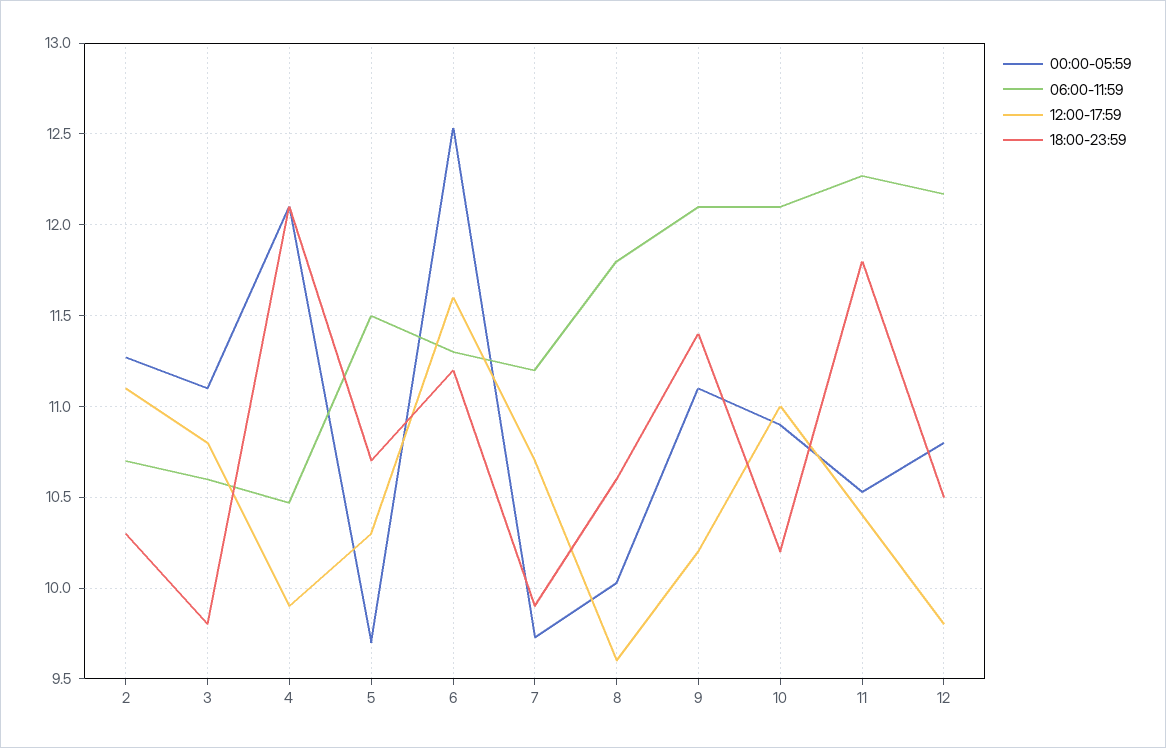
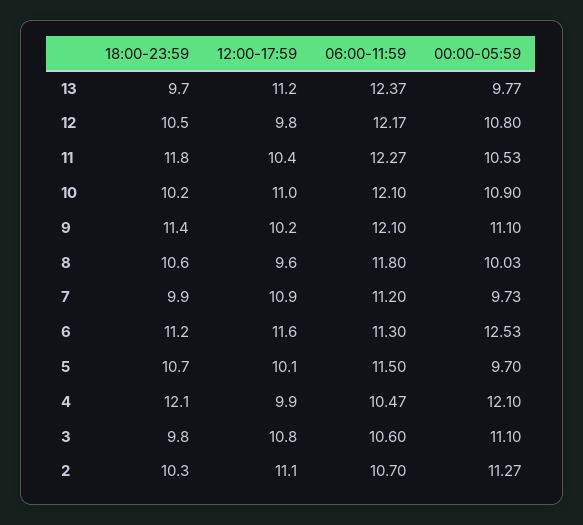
  {
    "00:00-05:59": {
      "2": 11.27,
      "3": 11.1,
      "4": 12.1,
      "5": 9.7,
      "6": 12.53,
      "7": 9.73,
      "8": 10.03,
      "9": 11.1,
      "10": 10.9,
      "11": 10.53,
-     "12": 10.8
+     "12": 10.8,
+     "13": 9.77
    },
    "06:00-11:59": {
      "2": 10.7,
      "3": 10.6,
      "4": 10.47,
      "5": 11.5,
      "6": 11.3,
      "7": 11.2,
      "8": 11.8,
      "9": 12.1,
      "10": 12.1,
      "11": 12.27,
-     "12": 12.17
+     "12": 12.17,
+     "13": 12.37
    },
    "12:00-17:59": {
      "2": 11.1,
      "3": 10.8,
      "4": 9.9,
-     "5": 10.3,
+     "5": 10.1,
      "6": 11.6,
-     "7": 10.7,
+     "7": 10.9,
      "8": 9.6,
      "9": 10.2,
      "10": 11,
      "11": 10.4,
-     "12": 9.8
+     "12": 9.8,
+     "13": 11.2
    },
    "18:00-23:59": {
      "2": 10.3,
      "3": 9.8,
      "4": 12.1,
      "5": 10.7,
      "6": 11.2,
      "7": 9.9,
      "8": 10.6,
      "9": 11.4,
      "10": 10.2,
      "11": 11.8,
-     "12": 10.5
+     "12": 10.5,
+     "13": 9.7
    }
  }

